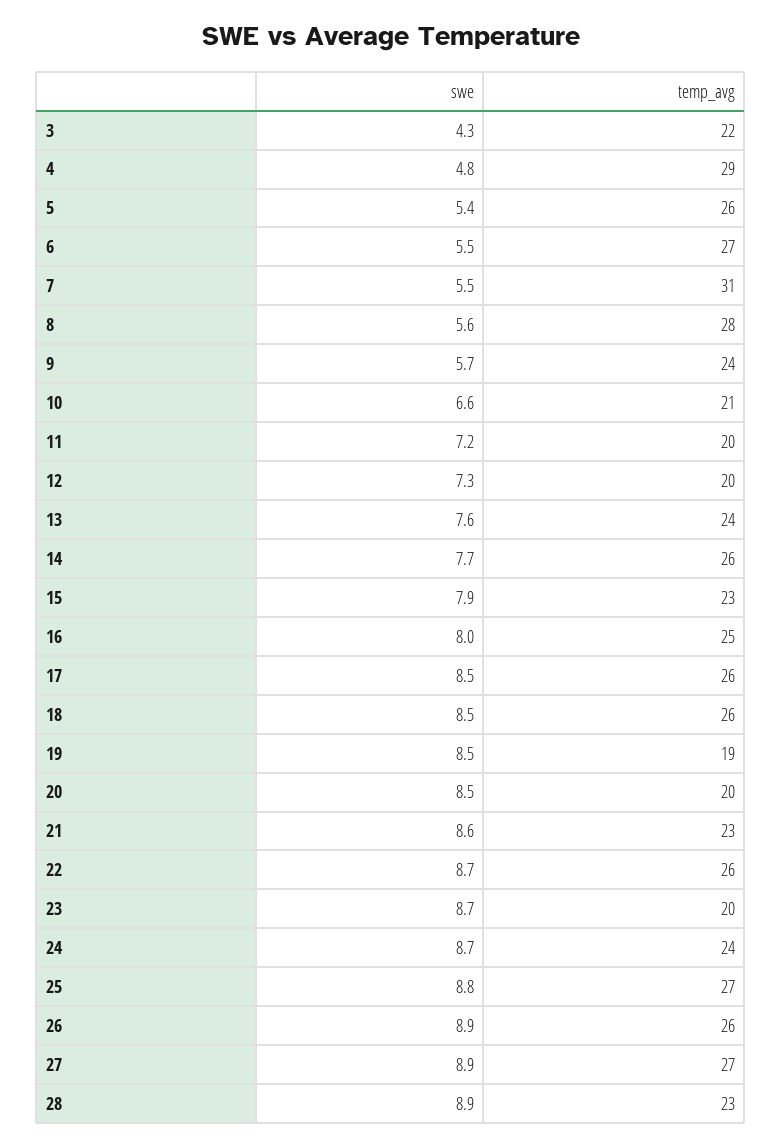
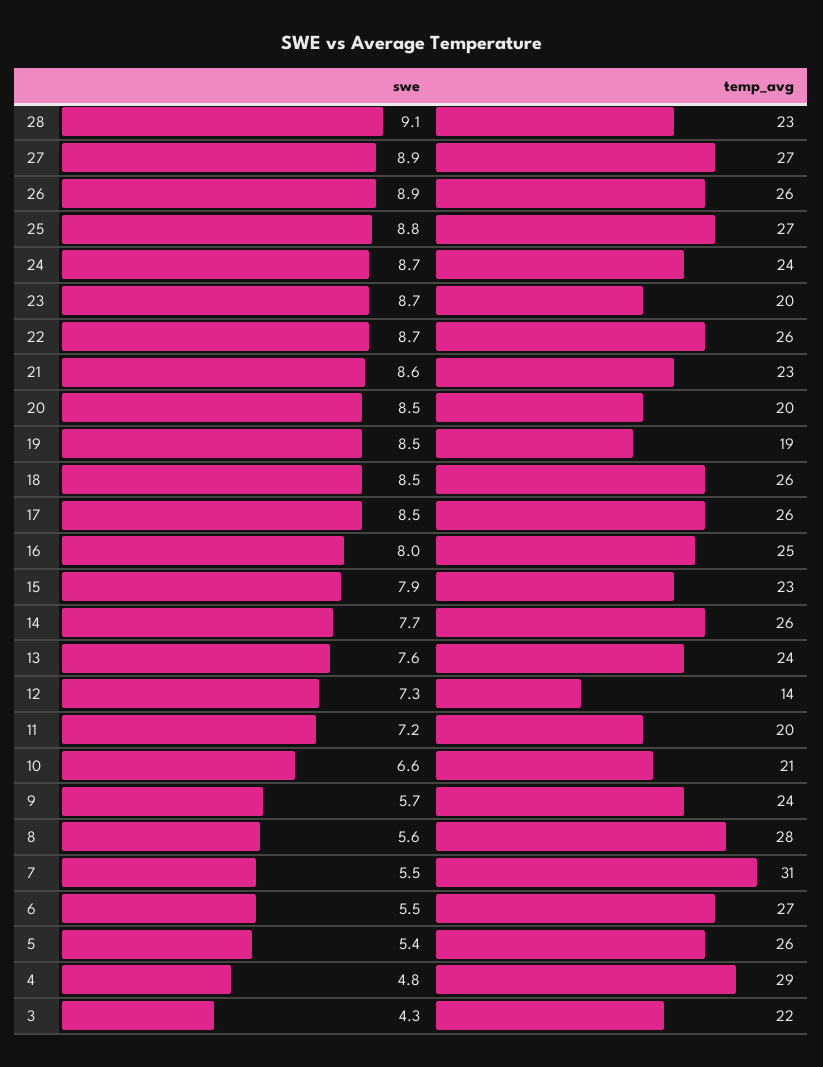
  {
    "swe": {
      "3": 4.3,
      "4": 4.8,
      "5": 5.4,
      "6": 5.5,
      "7": 5.5,
      "8": 5.6,
      "9": 5.7,
      "10": 6.6,
      "11": 7.2,
      "12": 7.3,
      "13": 7.6,
      "14": 7.7,
      "15": 7.9,
      "16": 8,
      "17": 8.5,
      "18": 8.5,
      "19": 8.5,
      "20": 8.5,
      "21": 8.6,
      "22": 8.7,
      "23": 8.7,
      "24": 8.7,
      "25": 8.8,
      "26": 8.9,
      "27": 8.9,
-     "28": 8.9
+     "28": 9.1
    },
    "temp_avg": {
      "3": 22,
      "4": 29,
      "5": 26,
      "6": 27,
      "7": 31,
      "8": 28,
      "9": 24,
      "10": 21,
      "11": 20,
-     "12": 20,
+     "12": 14,
      "13": 24,
      "14": 26,
      "15": 23,
      "16": 25,
      "17": 26,
      "18": 26,
      "19": 19,
      "20": 20,
      "21": 23,
      "22": 26,
      "23": 20,
      "24": 24,
      "25": 27,
      "26": 26,
      "27": 27,
      "28": 23
    }
  }

